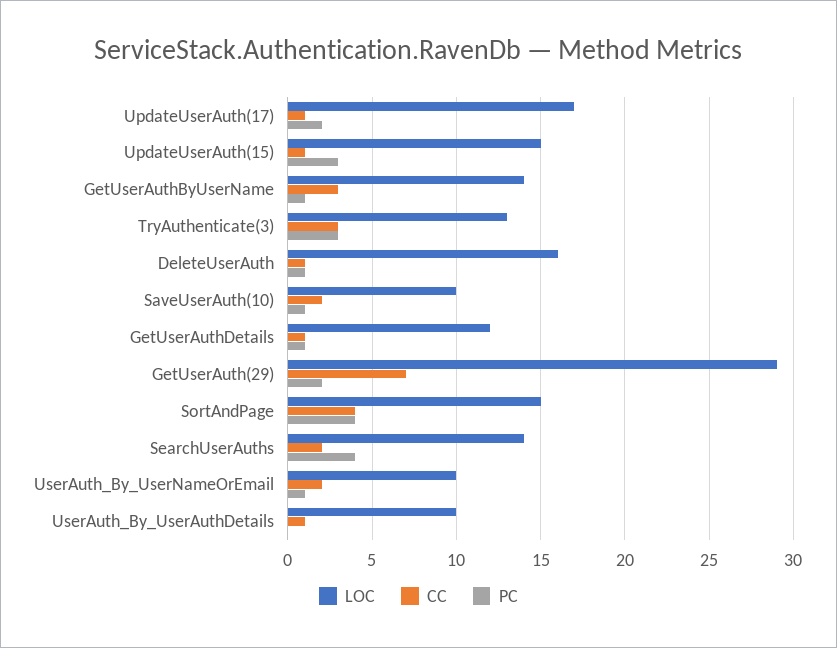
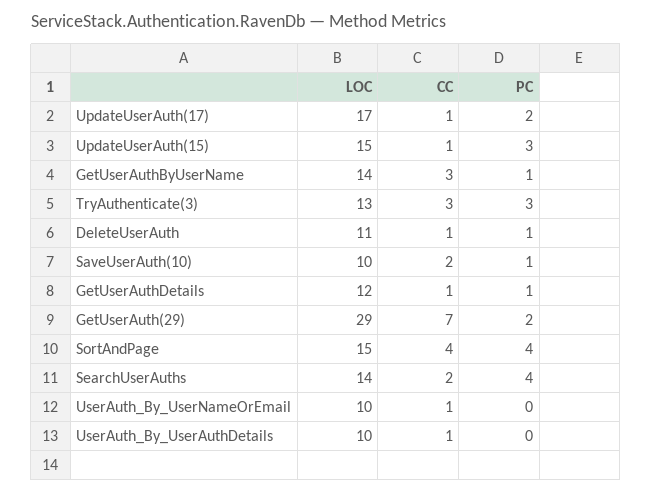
  {
    "LOC": {
      "UpdateUserAuth(17)": 17,
      "UpdateUserAuth(15)": 15,
      "GetUserAuthByUserName": 14,
      "TryAuthenticate(3)": 13,
-     "DeleteUserAuth": 16,
+     "DeleteUserAuth": 11,
      "SaveUserAuth(10)": 10,
      "GetUserAuthDetails": 12,
      "GetUserAuth(29)": 29,
      "SortAndPage": 15,
      "SearchUserAuths": 14,
      "UserAuth_By_UserNameOrEmail": 10,
      "UserAuth_By_UserAuthDetails": 10
    },
    "CC": {
      "UpdateUserAuth(17)": 1,
      "UpdateUserAuth(15)": 1,
      "GetUserAuthByUserName": 3,
      "TryAuthenticate(3)": 3,
      "DeleteUserAuth": 1,
      "SaveUserAuth(10)": 2,
      "GetUserAuthDetails": 1,
      "GetUserAuth(29)": 7,
      "SortAndPage": 4,
      "SearchUserAuths": 2,
-     "UserAuth_By_UserNameOrEmail": 2,
+     "UserAuth_By_UserNameOrEmail": 1,
      "UserAuth_By_UserAuthDetails": 1
    },
    "PC": {
      "UpdateUserAuth(17)": 2,
      "UpdateUserAuth(15)": 3,
      "GetUserAuthByUserName": 1,
      "TryAuthenticate(3)": 3,
      "DeleteUserAuth": 1,
      "SaveUserAuth(10)": 1,
      "GetUserAuthDetails": 1,
      "GetUserAuth(29)": 2,
      "SortAndPage": 4,
      "SearchUserAuths": 4,
-     "UserAuth_By_UserNameOrEmail": 1,
+     "UserAuth_By_UserNameOrEmail": 0,
      "UserAuth_By_UserAuthDetails": 0
    }
  }

